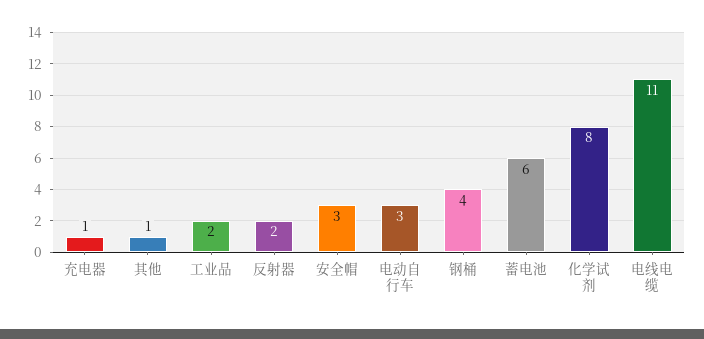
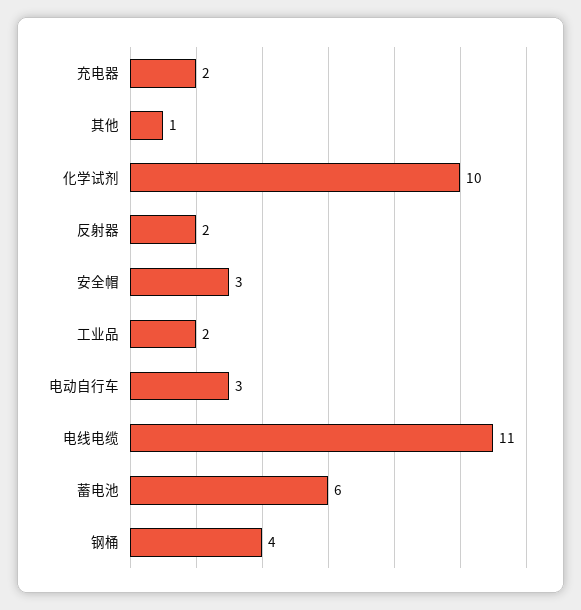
  {
-   "充电器": 1,
+   "充电器": 2,
    "其他": 1,
    "工业品": 2,
    "反射器": 2,
    "安全帽": 3,
    "电动自行车": 3,
    "钢桶": 4,
    "蓄电池": 6,
-   "化学试剂": 8,
+   "化学试剂": 10,
    "电线电缆": 11
  }

